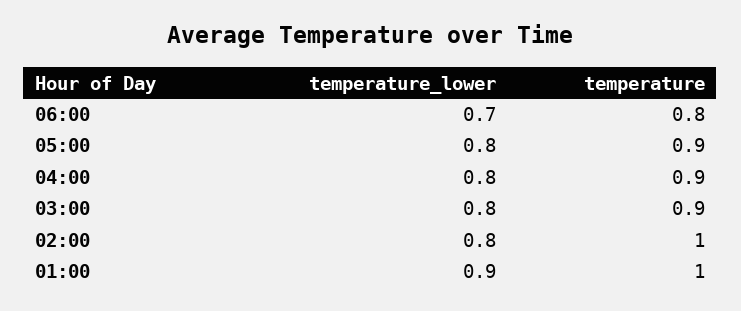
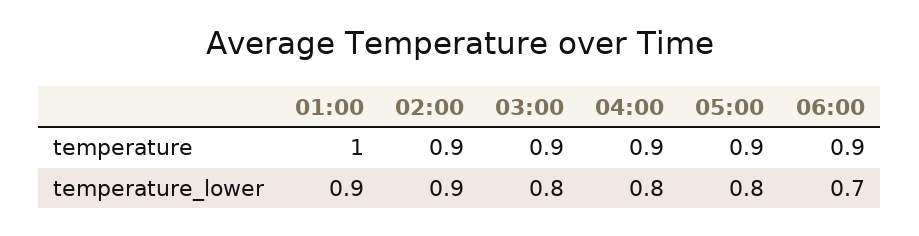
  {
    "temperature_lower": {
      "06:00": 0.7,
      "05:00": 0.8,
      "04:00": 0.8,
      "03:00": 0.8,
-     "02:00": 0.8,
+     "02:00": 0.9,
      "01:00": 0.9
    },
    "temperature": {
-     "06:00": 0.8,
+     "06:00": 0.9,
      "05:00": 0.9,
      "04:00": 0.9,
      "03:00": 0.9,
-     "02:00": 1,
+     "02:00": 0.9,
      "01:00": 1
    }
  }

